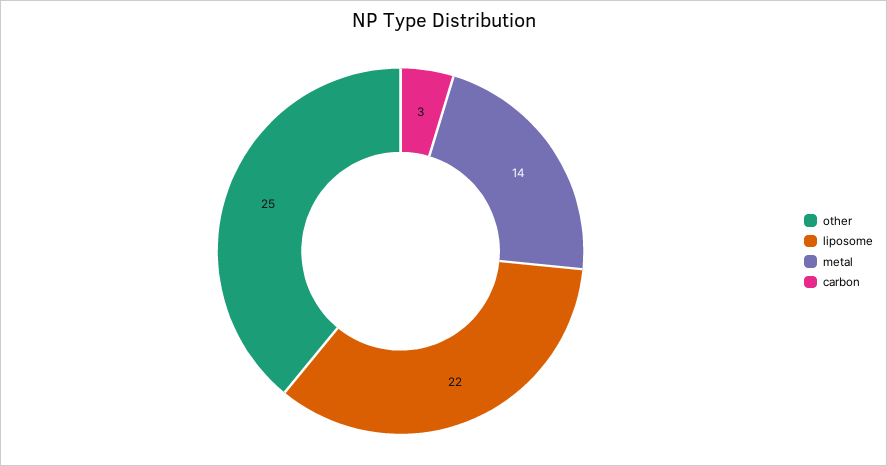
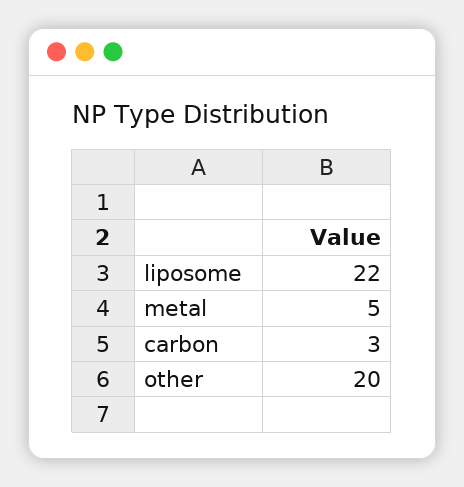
  {
-   "other": 25,
+   "other": 20,
    "liposome": 22,
-   "metal": 14,
+   "metal": 5,
    "carbon": 3
  }

